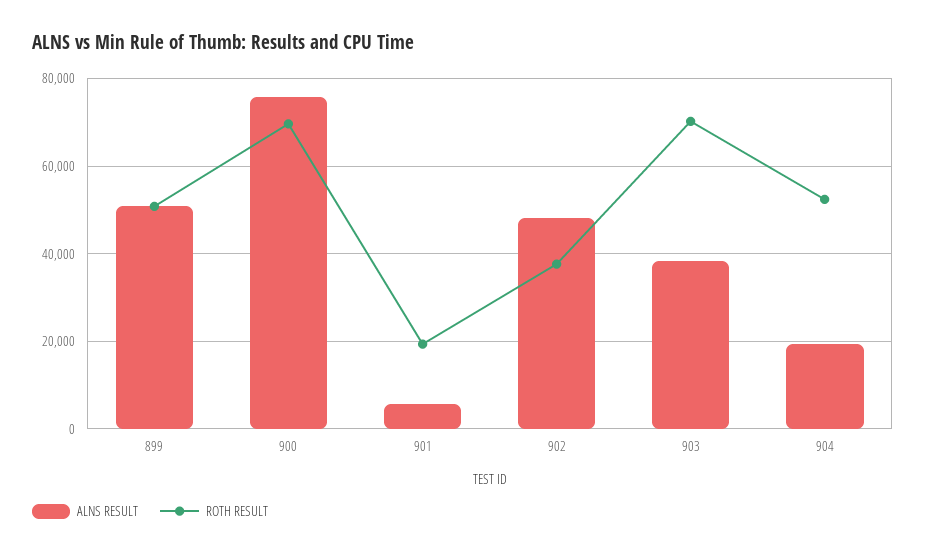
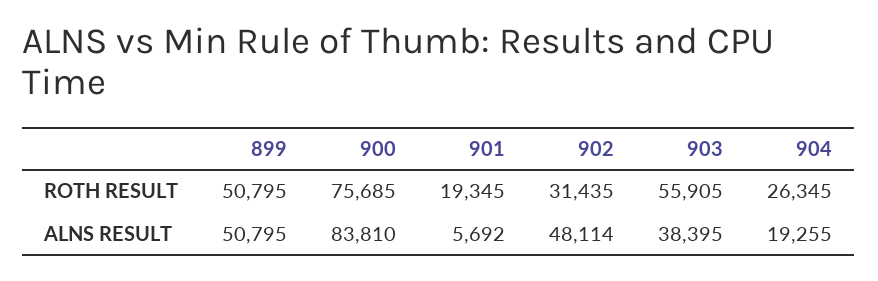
  {
    "ALNS RESULT": {
      "899": 50795,
-     "900": 76000,
+     "900": 83810,
      "901": 5692,
      "902": 48114,
      "903": 38395,
      "904": 19255
    },
    "ROTH RESULT": {
      "899": 50795,
-     "900": 70000,
+     "900": 75685,
      "901": 19345,
-     "902": 38000,
+     "902": 31435,
-     "903": 70000,
+     "903": 55905,
-     "904": 52000
+     "904": 26345
    }
  }

